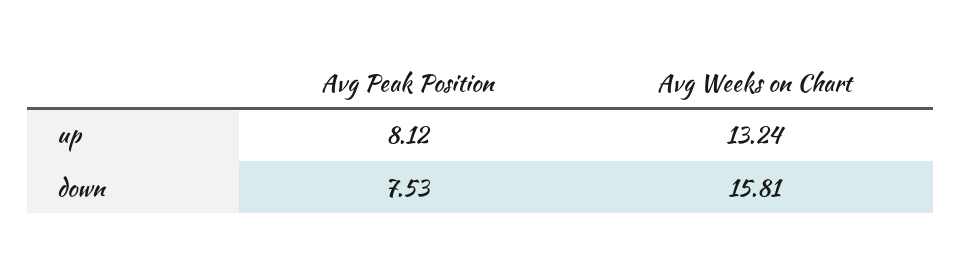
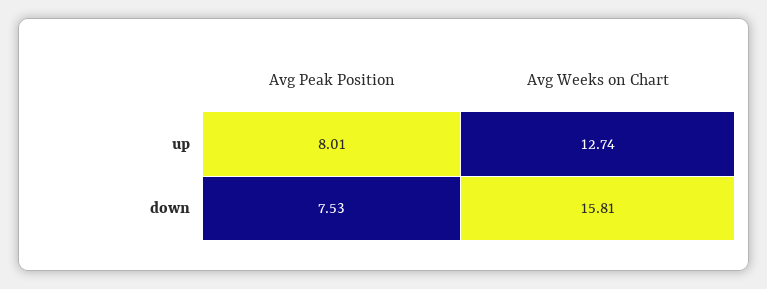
  {
    "Avg Peak Position": {
-     "up": 8.12,
+     "up": 8.01,
      "down": 7.53
    },
    "Avg Weeks on Chart": {
-     "up": 13.24,
+     "up": 12.74,
      "down": 15.81
    }
  }

